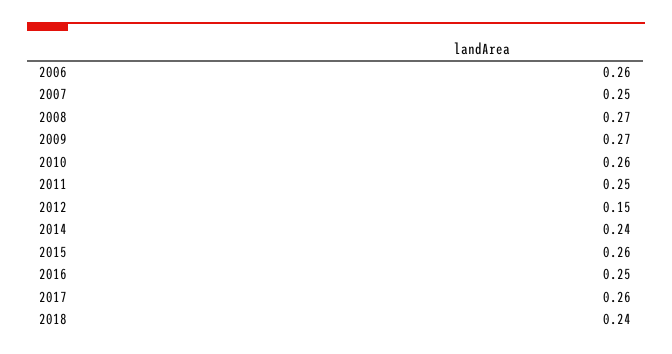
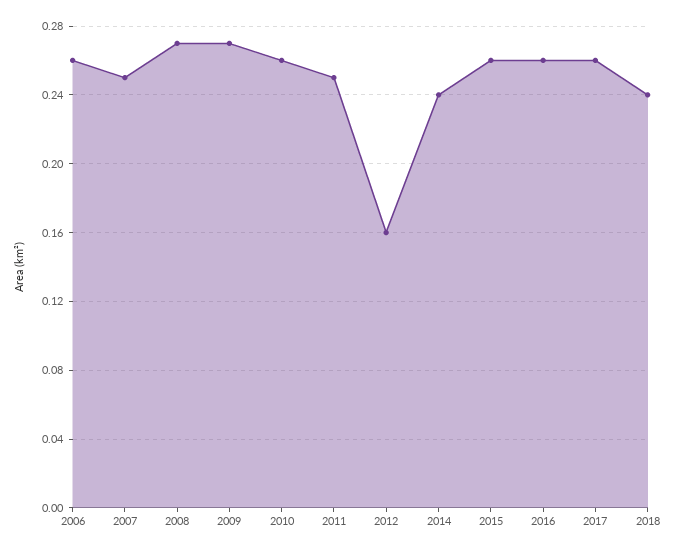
  {
    "2006": 0.26,
    "2007": 0.25,
    "2008": 0.27,
    "2009": 0.27,
    "2010": 0.26,
    "2011": 0.25,
-   "2012": 0.15,
+   "2012": 0.16,
    "2014": 0.24,
    "2015": 0.26,
-   "2016": 0.25,
+   "2016": 0.26,
    "2017": 0.26,
    "2018": 0.24
  }

